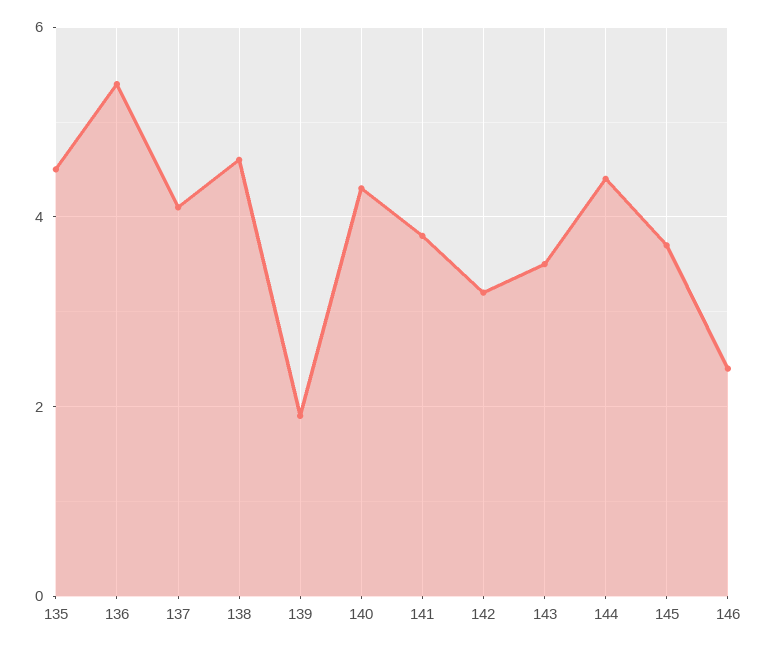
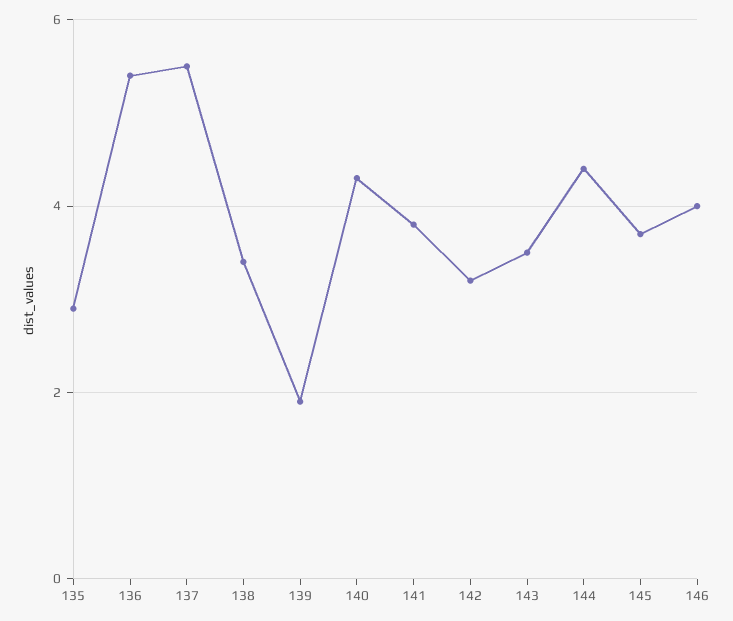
  {
-   "135": 4.5,
+   "135": 3,
    "136": 5.5,
-   "137": 4,
+   "137": 5.5,
-   "138": 4.5,
+   "138": 3.5,
    "139": 2,
    "140": 4.5,
    "141": 4,
    "142": 3,
    "143": 3.5,
    "144": 4.5,
    "145": 3.5,
-   "146": 2.5
+   "146": 4
  }

